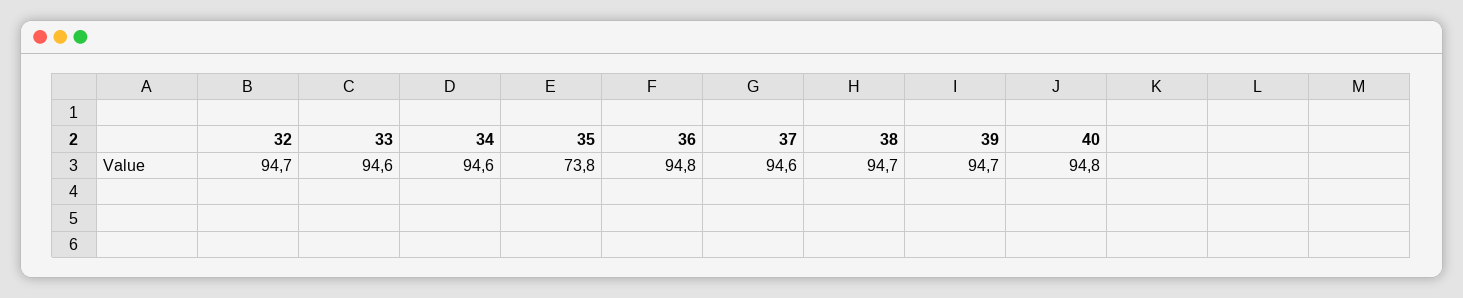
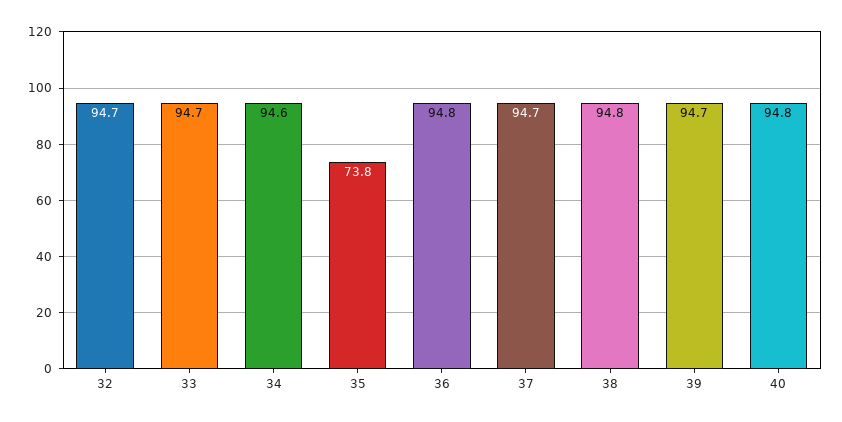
  {
    "32": 94.7,
-   "33": 94.6,
+   "33": 94.7,
    "34": 94.6,
    "35": 73.8,
    "36": 94.8,
-   "37": 94.6,
+   "37": 94.7,
-   "38": 94.7,
+   "38": 94.8,
    "39": 94.7,
    "40": 94.8
  }

